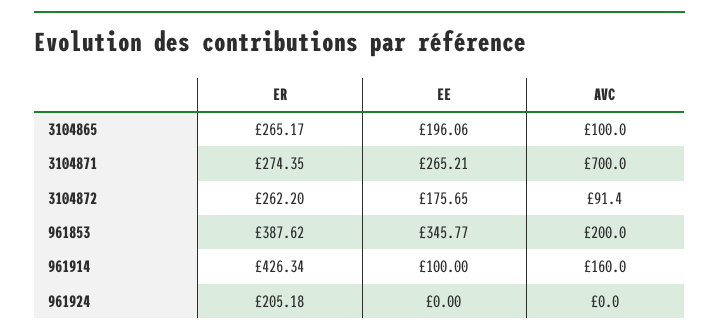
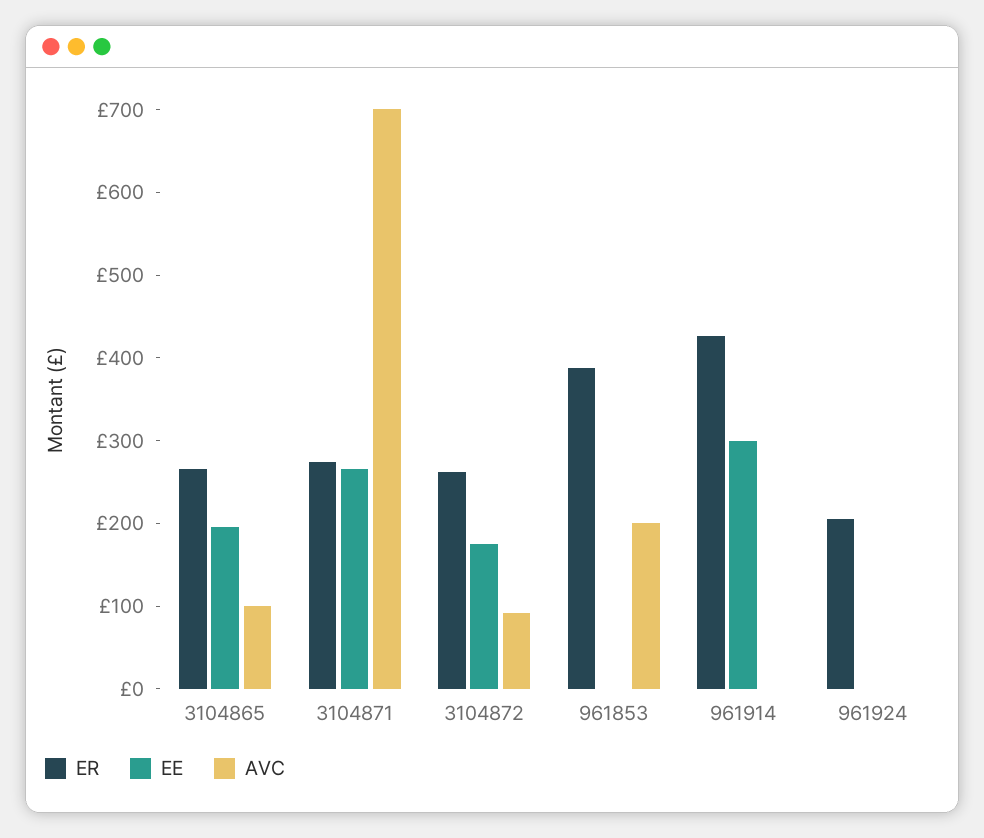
  {
    "ER": {
      "3104865": 265.17,
      "3104871": 274.35,
      "3104872": 262.2,
      "961853": 387.62,
      "961914": 426.34,
      "961924": 205.18
    },
    "EE": {
      "3104865": 196.06,
      "3104871": 265.21,
      "3104872": 175.65,
-     "961853": 345.77,
+     "961853": 0,
-     "961914": 100,
+     "961914": 300,
      "961924": 0
    },
    "AVC": {
      "3104865": 100,
      "3104871": 700,
      "3104872": 91.4,
      "961853": 200,
-     "961914": 160,
+     "961914": 0,
      "961924": 0
    }
  }

